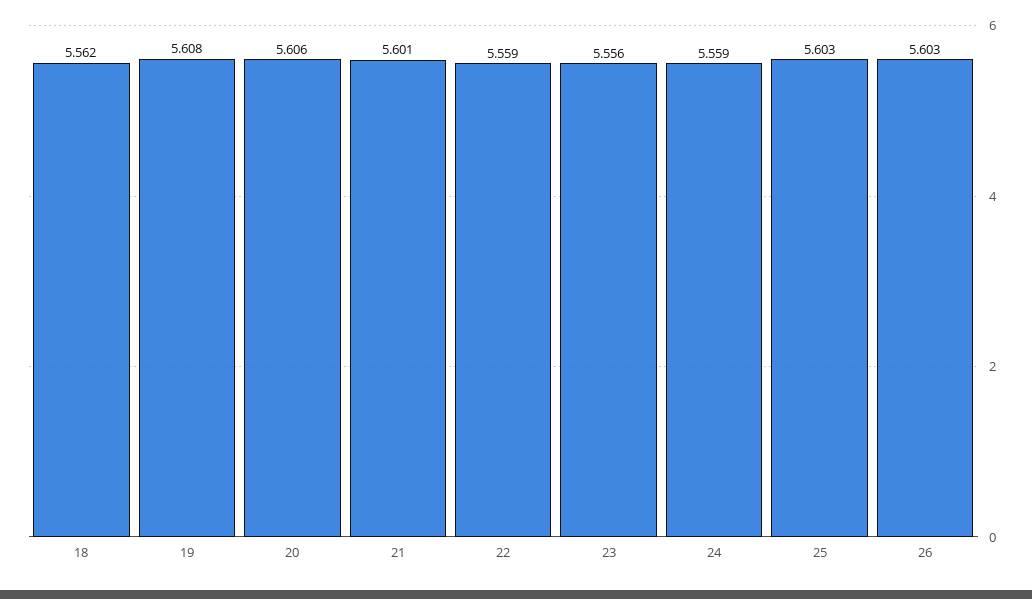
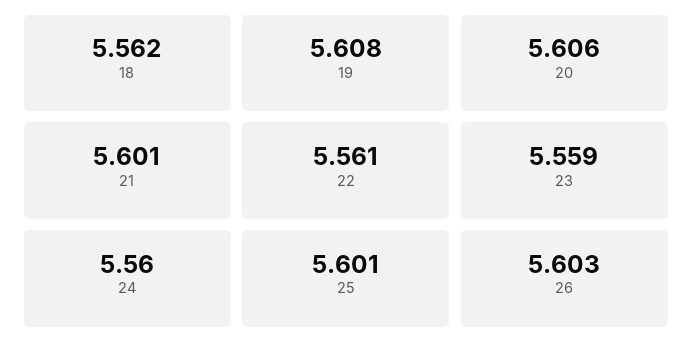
  {
    "18": 5.562,
    "19": 5.608,
    "20": 5.606,
    "21": 5.601,
-   "22": 5.559,
+   "22": 5.561,
-   "23": 5.556,
+   "23": 5.559,
-   "24": 5.559,
+   "24": 5.56,
-   "25": 5.603,
+   "25": 5.601,
    "26": 5.603
  }

